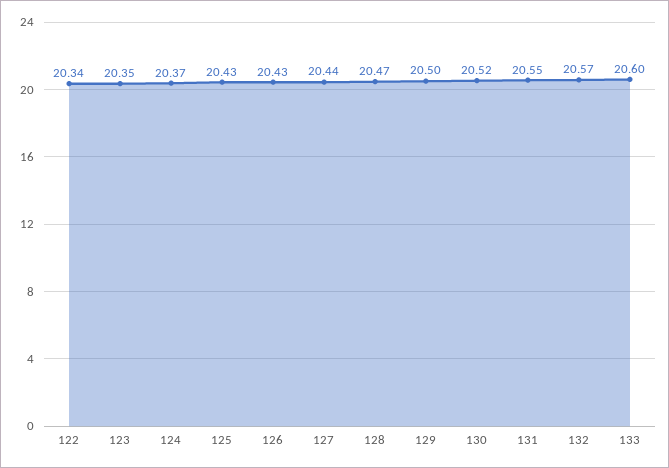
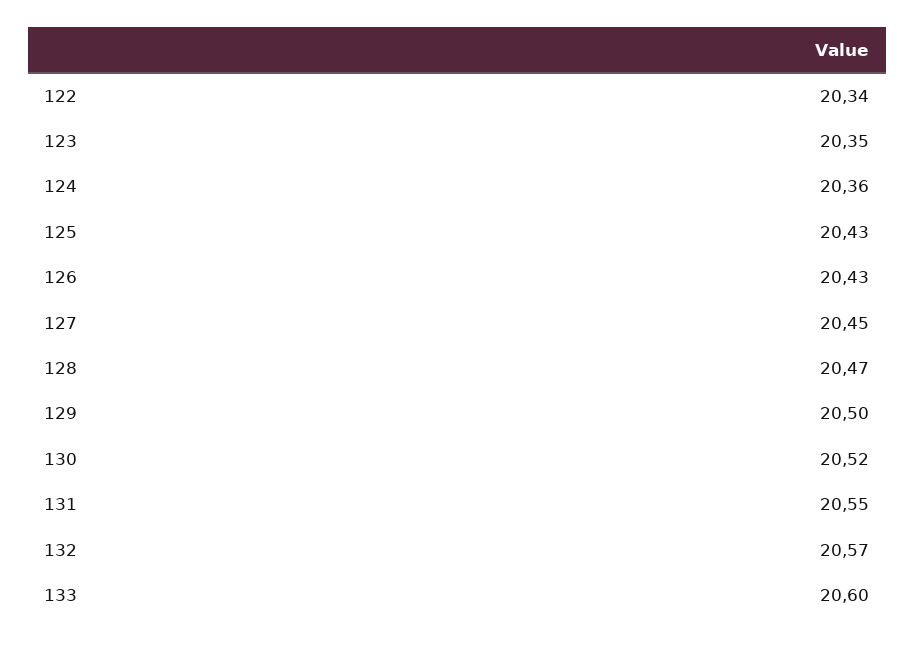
  {
    "122": 20.34,
    "123": 20.35,
-   "124": 20.37,
+   "124": 20.36,
    "125": 20.43,
    "126": 20.43,
-   "127": 20.44,
+   "127": 20.45,
    "128": 20.47,
    "129": 20.5,
    "130": 20.52,
    "131": 20.55,
    "132": 20.57,
    "133": 20.6
  }

